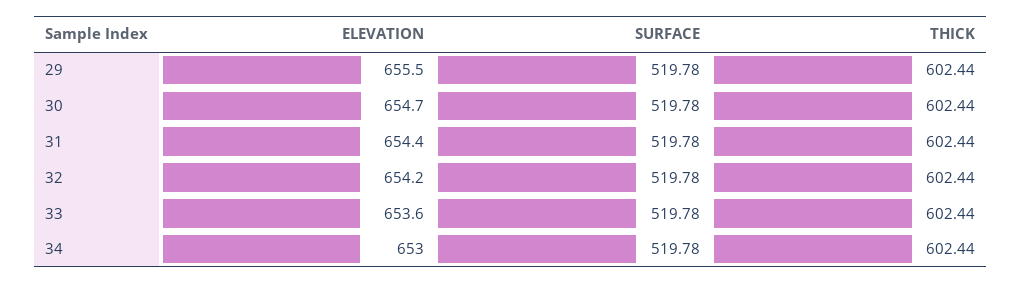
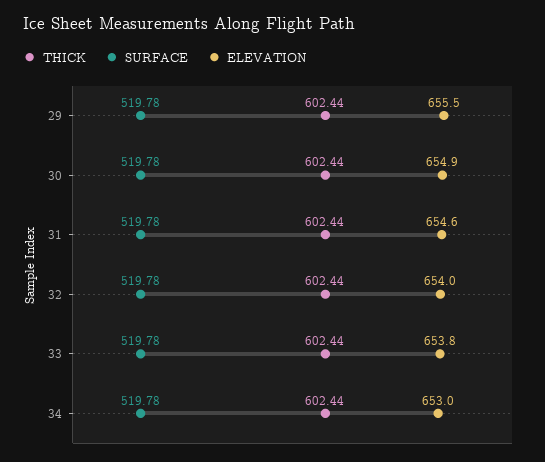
  {
    "ELEVATION": {
      "29": 655.5,
-     "30": 654.7,
+     "30": 654.9,
-     "31": 654.4,
+     "31": 654.6,
-     "32": 654.2,
+     "32": 654,
-     "33": 653.6,
+     "33": 653.8,
      "34": 653
    },
    "SURFACE": {
      "29": 519.78,
      "30": 519.78,
      "31": 519.78,
      "32": 519.78,
      "33": 519.78,
      "34": 519.78
    },
    "THICK": {
      "29": 602.44,
      "30": 602.44,
      "31": 602.44,
      "32": 602.44,
      "33": 602.44,
      "34": 602.44
    }
  }

